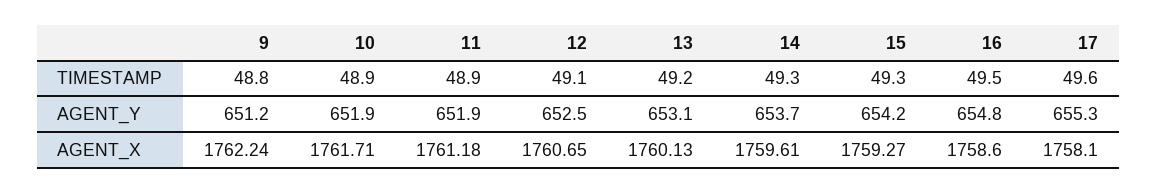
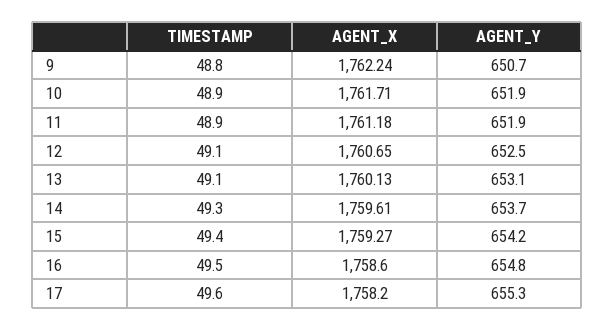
  {
    "9": {
      "TIMESTAMP": 48.8,
-     "AGENT_Y": 651.2,
+     "AGENT_Y": 650.7,
      "AGENT_X": 1762.24
    },
    "10": {
      "TIMESTAMP": 48.9,
      "AGENT_Y": 651.9,
      "AGENT_X": 1761.71
    },
    "11": {
      "TIMESTAMP": 48.9,
      "AGENT_Y": 651.9,
      "AGENT_X": 1761.18
    },
    "12": {
      "TIMESTAMP": 49.1,
      "AGENT_Y": 652.5,
      "AGENT_X": 1760.65
    },
    "13": {
-     "TIMESTAMP": 49.2,
+     "TIMESTAMP": 49.1,
      "AGENT_Y": 653.1,
      "AGENT_X": 1760.13
    },
    "14": {
      "TIMESTAMP": 49.3,
      "AGENT_Y": 653.7,
      "AGENT_X": 1759.61
    },
    "15": {
-     "TIMESTAMP": 49.3,
+     "TIMESTAMP": 49.4,
      "AGENT_Y": 654.2,
      "AGENT_X": 1759.27
    },
    "16": {
      "TIMESTAMP": 49.5,
      "AGENT_Y": 654.8,
      "AGENT_X": 1758.6
    },
    "17": {
      "TIMESTAMP": 49.6,
      "AGENT_Y": 655.3,
-     "AGENT_X": 1758.1
+     "AGENT_X": 1758.2
    }
  }

